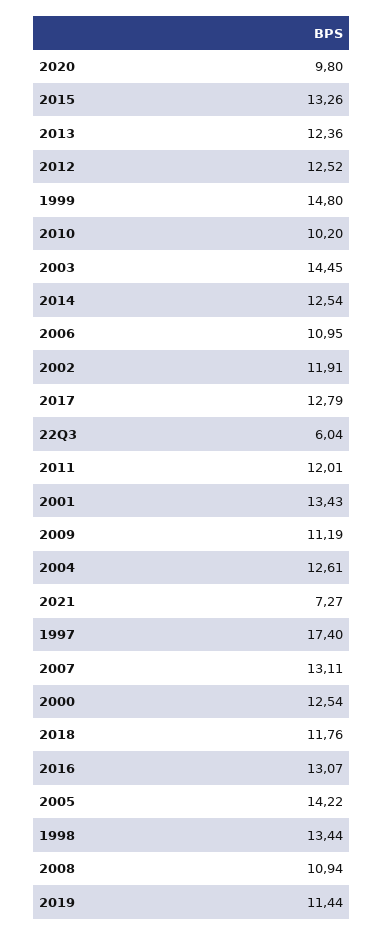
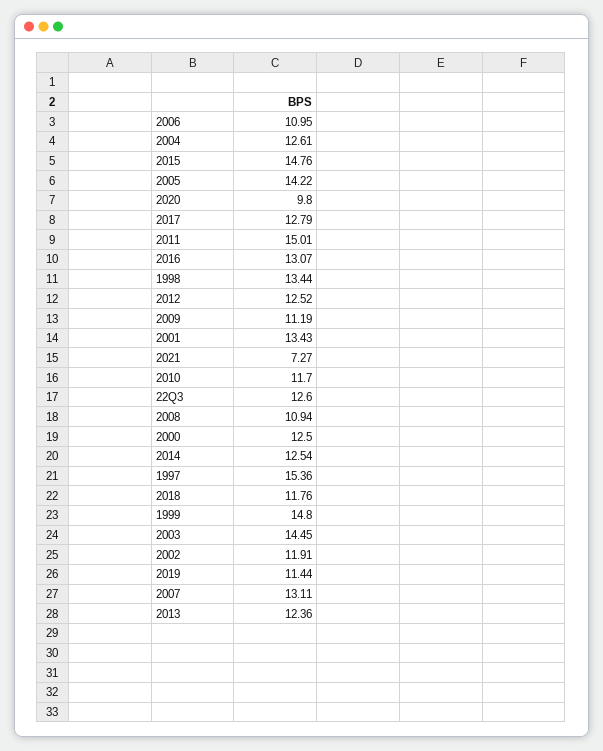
  {
    "2020": 9.8,
-   "2015": 13.26,
+   "2015": 14.76,
    "2013": 12.36,
    "2012": 12.52,
    "1999": 14.8,
-   "2010": 10.2,
+   "2010": 11.7,
    "2003": 14.45,
    "2014": 12.54,
    "2006": 10.95,
    "2002": 11.91,
    "2017": 12.79,
-   "22Q3": 6.04,
+   "22Q3": 12.6,
-   "2011": 12.01,
+   "2011": 15.01,
    "2001": 13.43,
    "2009": 11.19,
    "2004": 12.61,
    "2021": 7.27,
-   "1997": 17.4,
+   "1997": 15.36,
    "2007": 13.11,
-   "2000": 12.54,
+   "2000": 12.5,
    "2018": 11.76,
    "2016": 13.07,
    "2005": 14.22,
    "1998": 13.44,
    "2008": 10.94,
    "2019": 11.44
  }

